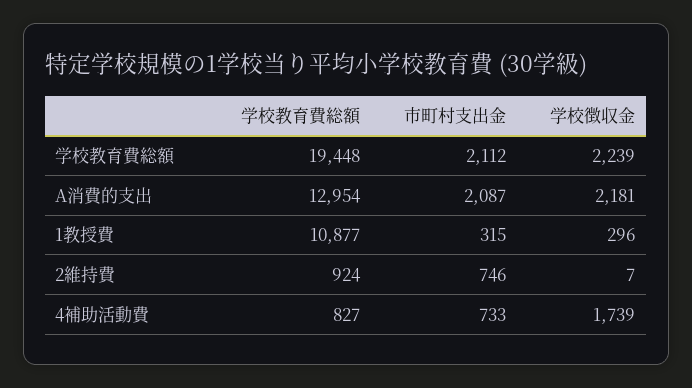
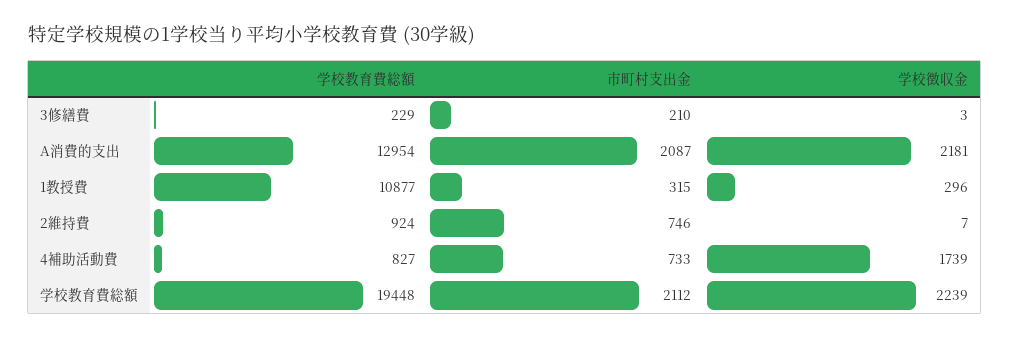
  {
    "学校教育費総額": {
      "学校教育費総額": 19448,
      "A消費的支出": 12954,
      "1教授費": 10877,
      "2維持費": 924,
-     "4補助活動費": 827
+     "4補助活動費": 827,
+     "3修繕費": 229
    },
    "市町村支出金": {
      "学校教育費総額": 2112,
      "A消費的支出": 2087,
      "1教授費": 315,
      "2維持費": 746,
-     "4補助活動費": 733
+     "4補助活動費": 733,
+     "3修繕費": 210
    },
    "学校徴収金": {
      "学校教育費総額": 2239,
      "A消費的支出": 2181,
      "1教授費": 296,
      "2維持費": 7,
-     "4補助活動費": 1739
+     "4補助活動費": 1739,
+     "3修繕費": 3
    }
  }

